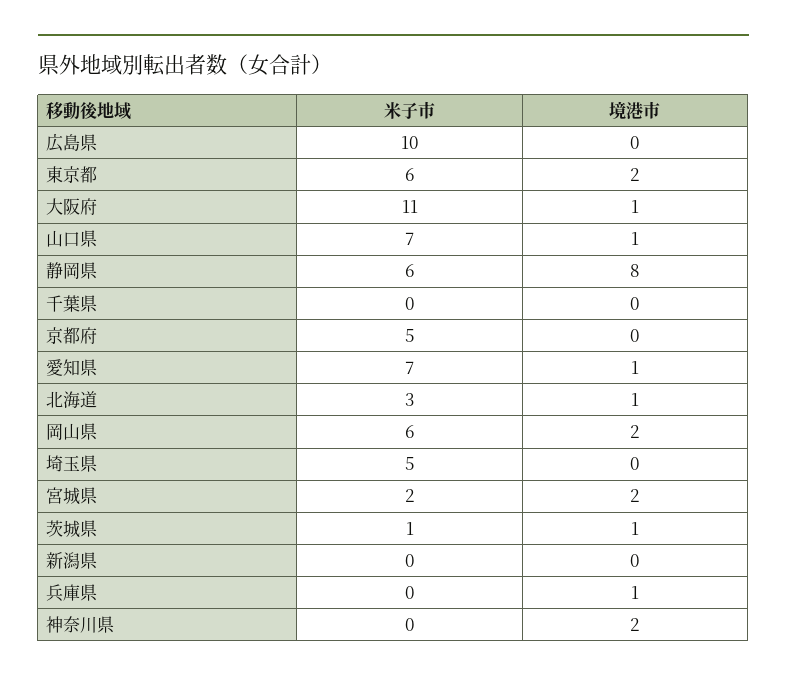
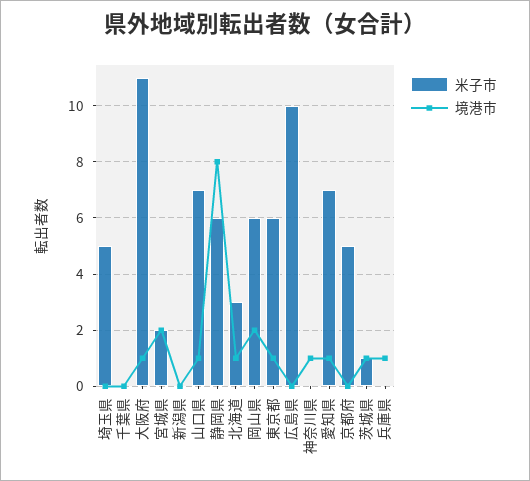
  {
    "米子市": {
      "広島県": 10,
      "東京都": 6,
      "大阪府": 11,
      "山口県": 7,
      "静岡県": 6,
      "千葉県": 0,
      "京都府": 5,
      "愛知県": 7,
      "北海道": 3,
      "岡山県": 6,
      "埼玉県": 5,
      "宮城県": 2,
      "茨城県": 1,
      "新潟県": 0,
      "兵庫県": 0,
      "神奈川県": 0
    },
    "境港市": {
      "広島県": 0,
-     "東京都": 2,
+     "東京都": 1,
      "大阪府": 1,
      "山口県": 1,
      "静岡県": 8,
      "千葉県": 0,
      "京都府": 0,
      "愛知県": 1,
      "北海道": 1,
      "岡山県": 2,
      "埼玉県": 0,
      "宮城県": 2,
      "茨城県": 1,
      "新潟県": 0,
      "兵庫県": 1,
-     "神奈川県": 2
+     "神奈川県": 1
    }
  }

